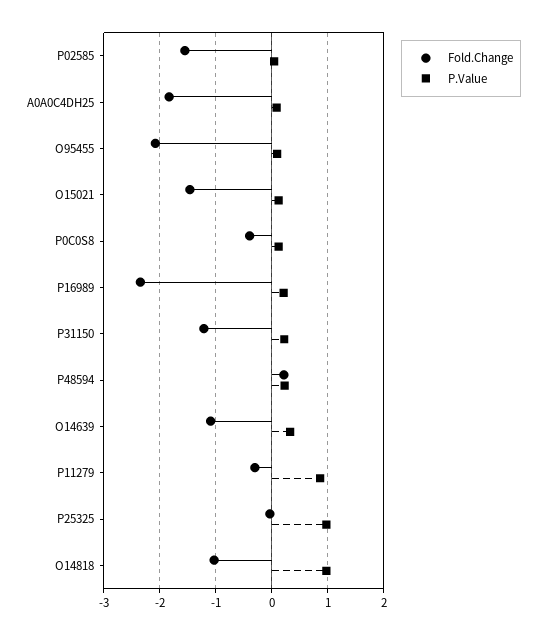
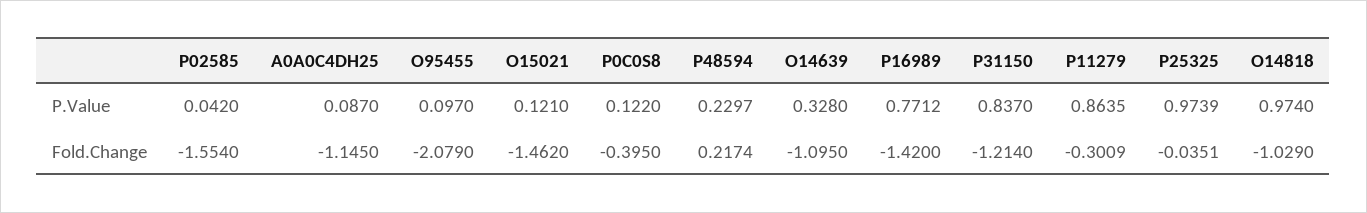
  {
    "Fold.Change": {
      "P02585": -1.554,
-     "A0A0C4DH25": -1.8,
+     "A0A0C4DH25": -1.145,
      "O95455": -2.079,
      "O15021": -1.462,
      "P0C0S8": -0.395,
-     "P16989": -2.4,
+     "P16989": -1.42,
      "P31150": -1.214,
      "P48594": 0.2174,
      "O14639": -1.095,
      "P11279": -0.3009,
      "P25325": -0.0351,
      "O14818": -1.029
    },
    "P.Value": {
      "P02585": 0.042,
      "A0A0C4DH25": 0.087,
      "O95455": 0.097,
      "O15021": 0.121,
      "P0C0S8": 0.122,
-     "P16989": 0.2,
+     "P16989": 0.7712,
-     "P31150": 0.2,
+     "P31150": 0.837,
      "P48594": 0.2297,
      "O14639": 0.328,
      "P11279": 0.8635,
      "P25325": 0.9739,
      "O14818": 0.974
    }
  }

